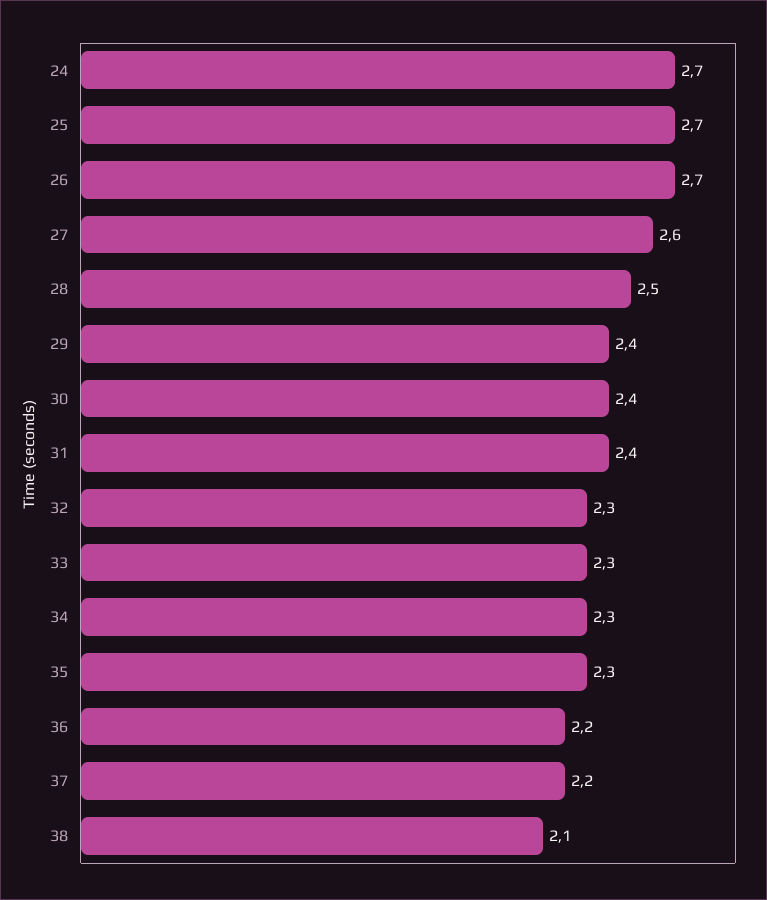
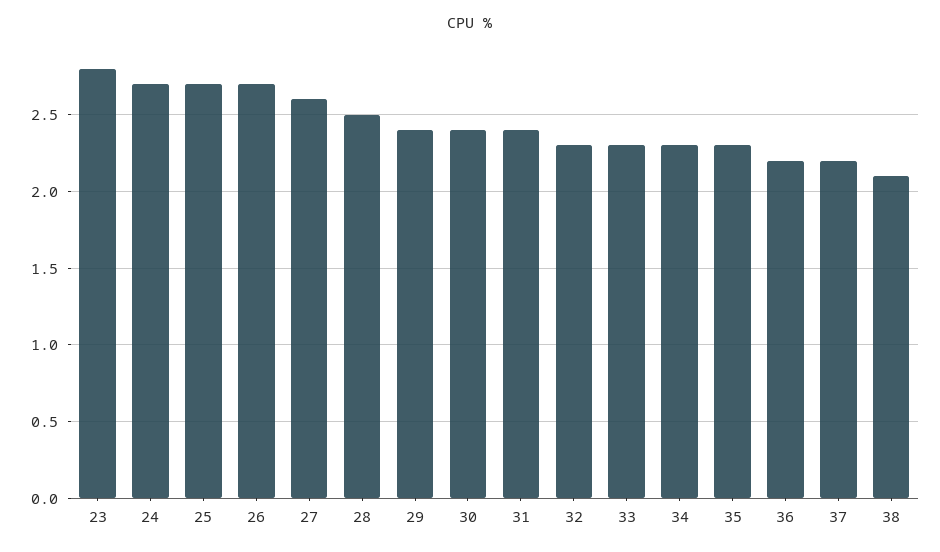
  {
    "24": 2.7,
    "25": 2.7,
    "26": 2.7,
    "27": 2.6,
    "28": 2.5,
    "29": 2.4,
    "30": 2.4,
    "31": 2.4,
    "32": 2.3,
    "33": 2.3,
    "34": 2.3,
    "35": 2.3,
    "36": 2.2,
    "37": 2.2,
-   "38": 2.1
+   "38": 2.1,
+   "23": 2.8
  }

